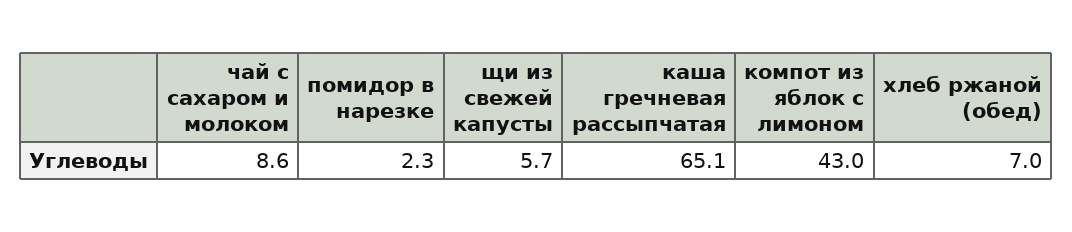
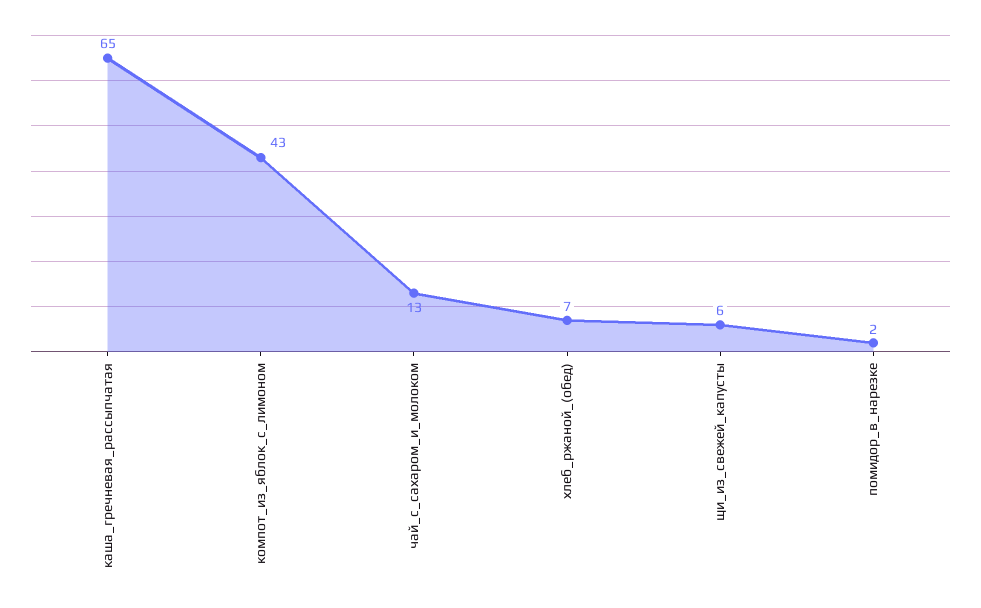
  {
-   "чай с сахаром и молоком": 8.6,
+   "чай с сахаром и молоком": 13,
    "помидор в нарезке": 2.3,
    "щи из свежей капусты": 5.7,
    "каша гречневая рассыпчатая": 65.1,
    "компот из яблок с лимоном": 43,
    "хлеб ржаной (обед)": 7
  }

